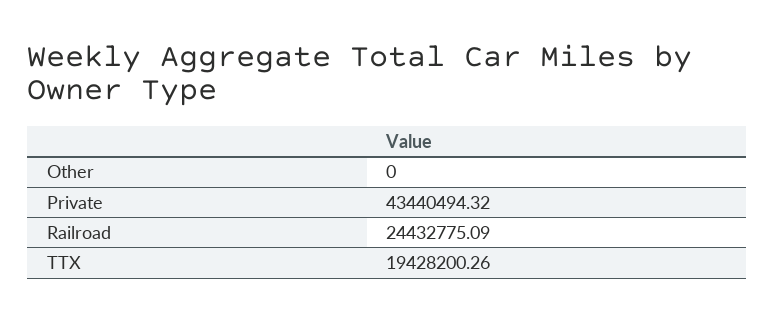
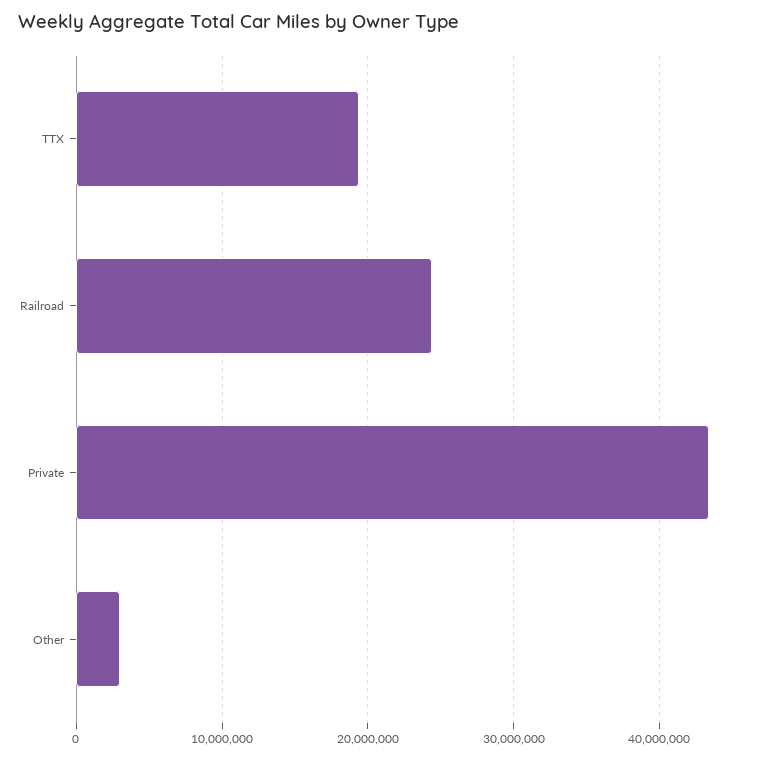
  {
-   "Other": 0,
+   "Other": 3000000,
    "Private": 43440494.32,
    "Railroad": 24432775.09,
    "TTX": 19428200.26
  }

